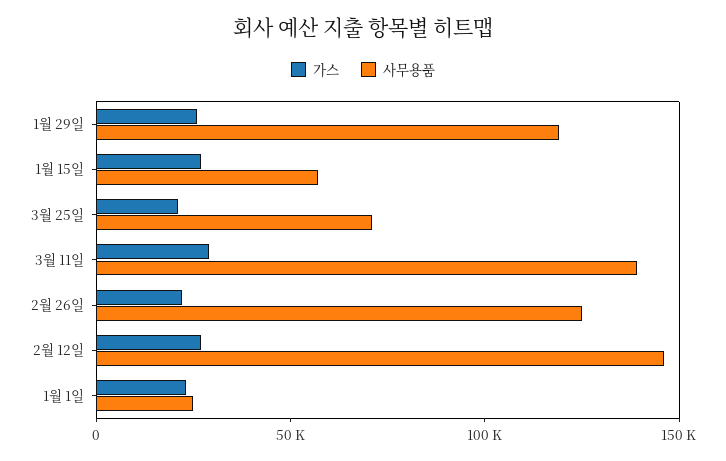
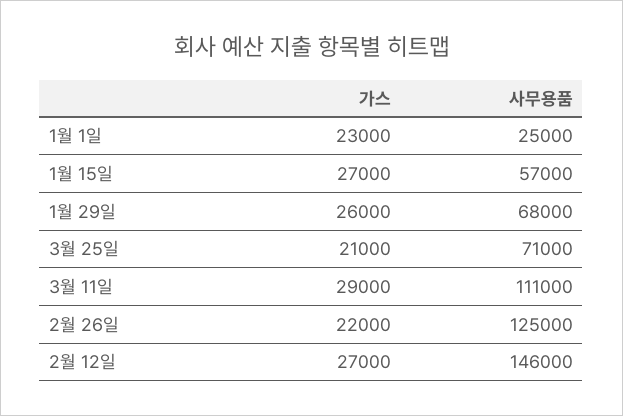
  {
    "가스": {
      "1월 29일": 26000,
      "1월 15일": 27000,
      "3월 25일": 21000,
      "3월 11일": 29000,
      "2월 26일": 22000,
      "2월 12일": 27000,
      "1월 1일": 23000
    },
    "사무용품": {
-     "1월 29일": 120000,
+     "1월 29일": 68000,
      "1월 15일": 57000,
      "3월 25일": 71000,
-     "3월 11일": 140000,
+     "3월 11일": 111000,
      "2월 26일": 125000,
      "2월 12일": 146000,
      "1월 1일": 25000
    }
  }

